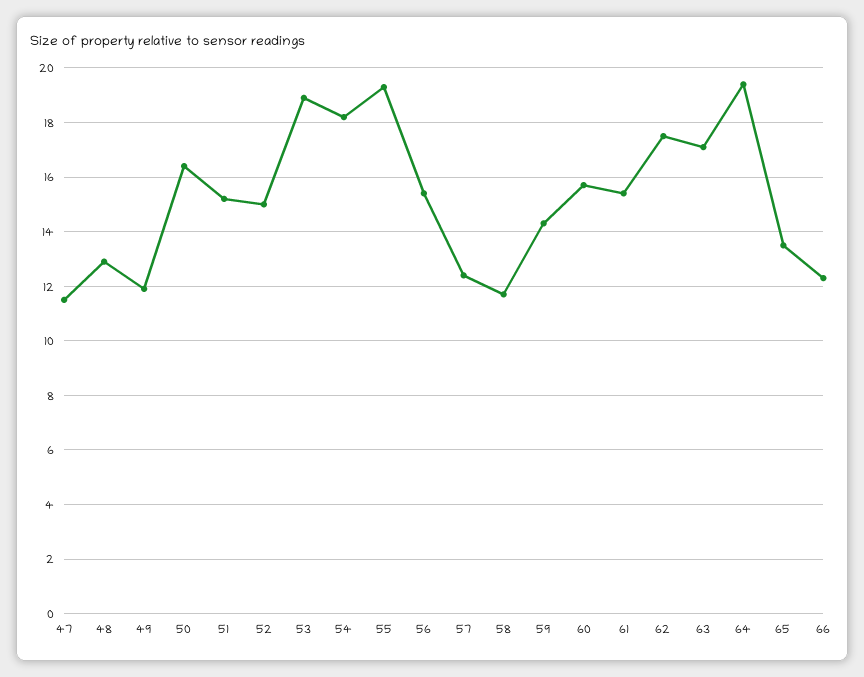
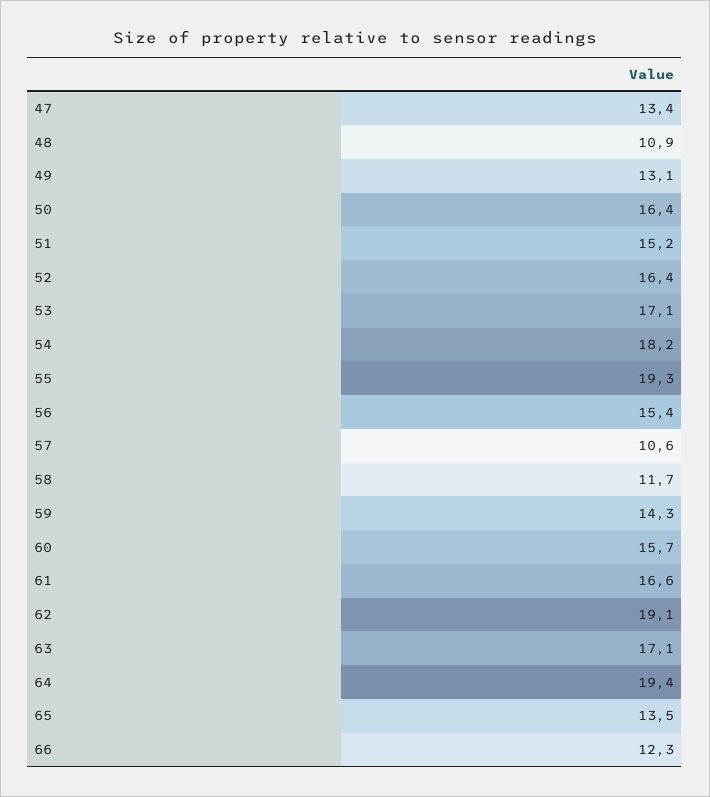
  {
-   "47": 11.5,
+   "47": 13.4,
-   "48": 13,
+   "48": 10.9,
-   "49": 12,
+   "49": 13.1,
    "50": 16.4,
    "51": 15.2,
-   "52": 15,
+   "52": 16.4,
-   "53": 19,
+   "53": 17.1,
    "54": 18.2,
    "55": 19.3,
    "56": 15.4,
-   "57": 12.5,
+   "57": 10.6,
    "58": 11.7,
    "59": 14.3,
    "60": 15.7,
-   "61": 15.5,
+   "61": 16.6,
-   "62": 17.5,
+   "62": 19.1,
    "63": 17.1,
    "64": 19.4,
    "65": 13.5,
    "66": 12.3
  }

